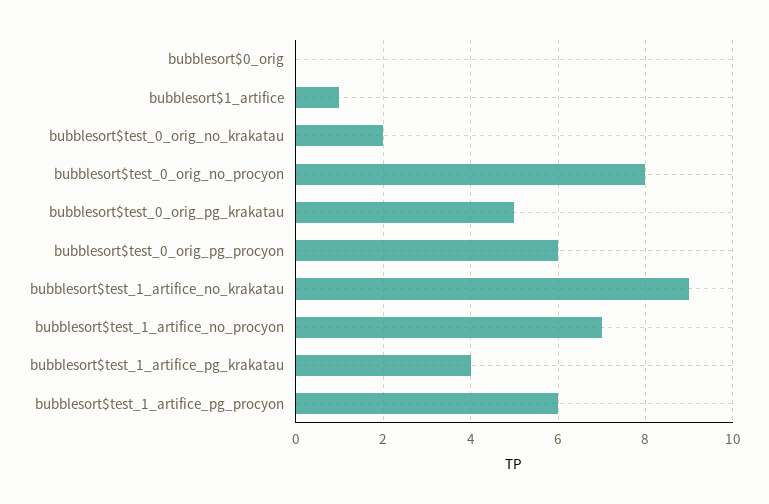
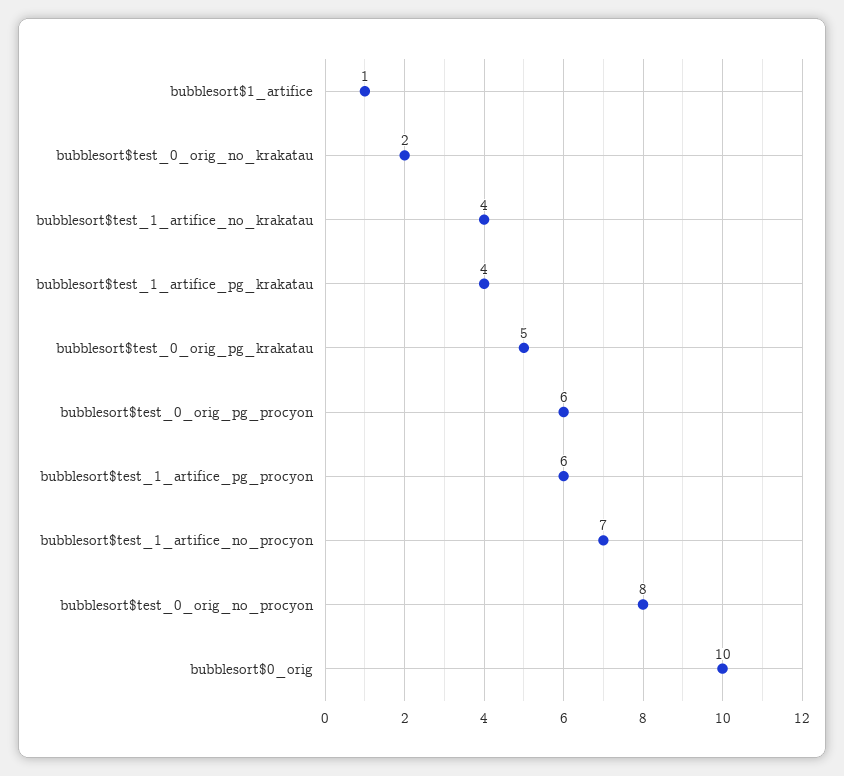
  {
-   "bubblesort$0_orig": 0,
+   "bubblesort$0_orig": 10,
    "bubblesort$1_artifice": 1,
    "bubblesort$test_0_orig_no_krakatau": 2,
    "bubblesort$test_0_orig_no_procyon": 8,
    "bubblesort$test_0_orig_pg_krakatau": 5,
    "bubblesort$test_0_orig_pg_procyon": 6,
-   "bubblesort$test_1_artifice_no_krakatau": 9,
+   "bubblesort$test_1_artifice_no_krakatau": 4,
    "bubblesort$test_1_artifice_no_procyon": 7,
    "bubblesort$test_1_artifice_pg_krakatau": 4,
    "bubblesort$test_1_artifice_pg_procyon": 6
  }

